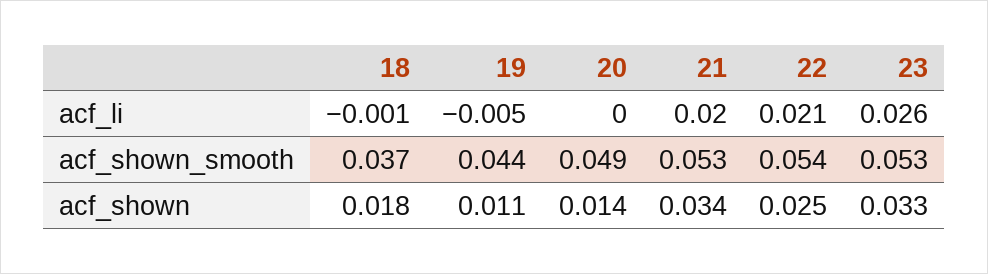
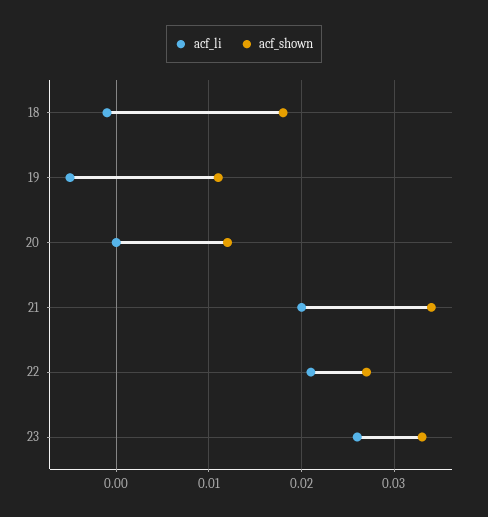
  {
    "acf_li": {
      "18": -0.001,
      "19": -0.005,
      "20": 0,
      "21": 0.02,
      "22": 0.021,
      "23": 0.026
    },
-   "acf_shown_smooth": {
-     "18": 0.037,
-     "19": 0.044,
-     "20": 0.049,
-     "21": 0.053,
-     "22": 0.054,
-     "23": 0.053
-   },
    "acf_shown": {
      "18": 0.018,
      "19": 0.011,
-     "20": 0.014,
+     "20": 0.012,
      "21": 0.034,
-     "22": 0.025,
+     "22": 0.027,
      "23": 0.033
    }
  }

